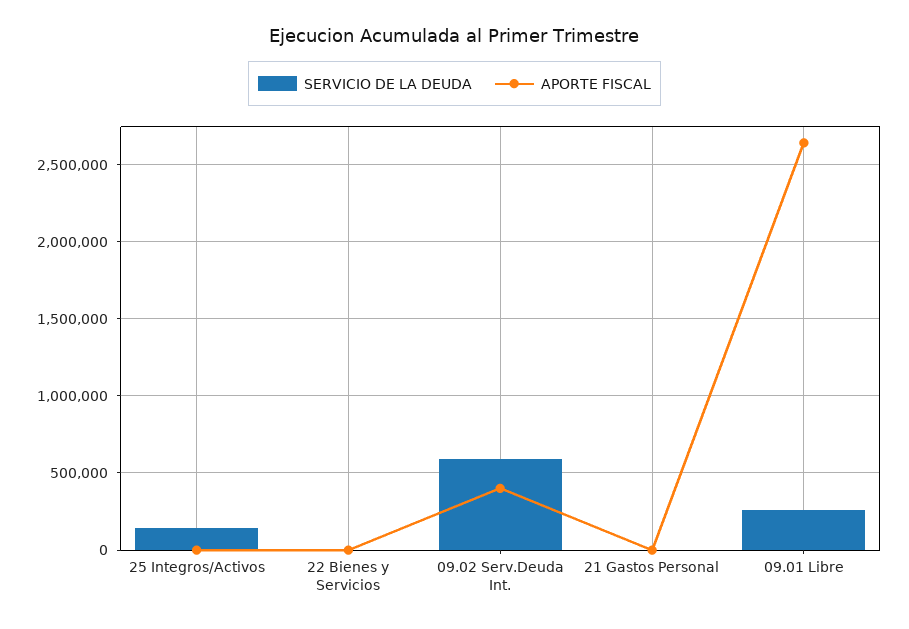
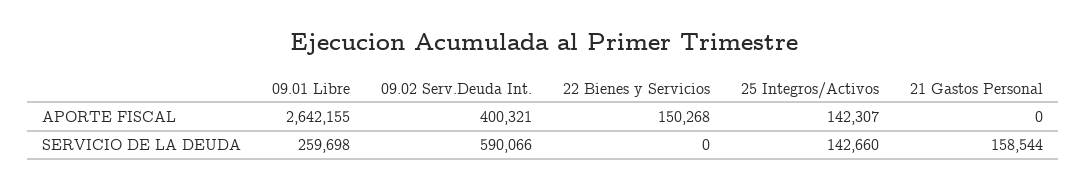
  {
    "SERVICIO DE LA DEUDA": {
      "25 Integros/Activos": 142660,
      "22 Bienes y Servicios": 0,
      "09.02 Serv.Deuda Int.": 590066,
-     "21 Gastos Personal": 0,
+     "21 Gastos Personal": 158544,
      "09.01 Libre": 259698
    },
    "APORTE FISCAL": {
-     "25 Integros/Activos": 0,
+     "25 Integros/Activos": 142307,
-     "22 Bienes y Servicios": 0,
+     "22 Bienes y Servicios": 150268,
      "09.02 Serv.Deuda Int.": 400321,
      "21 Gastos Personal": 0,
      "09.01 Libre": 2642155
    }
  }

